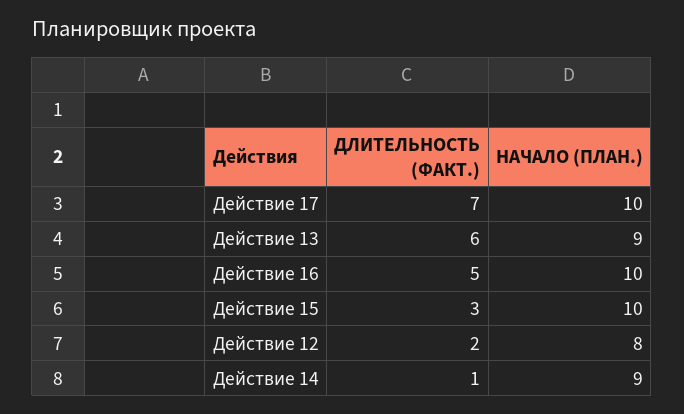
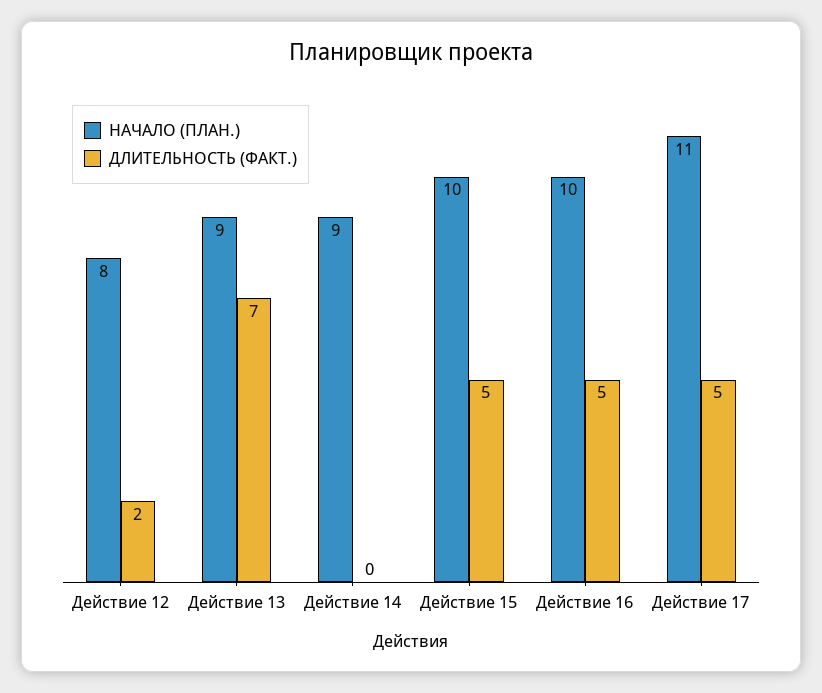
  {
    "ДЛИТЕЛЬНОСТЬ (ФАКТ.)": {
-     "Действие 17": 7,
+     "Действие 17": 5,
-     "Действие 13": 6,
+     "Действие 13": 7,
      "Действие 16": 5,
-     "Действие 15": 3,
+     "Действие 15": 5,
      "Действие 12": 2,
-     "Действие 14": 1
+     "Действие 14": 0
    },
    "НАЧАЛО (ПЛАН.)": {
-     "Действие 17": 10,
+     "Действие 17": 11,
      "Действие 13": 9,
      "Действие 16": 10,
      "Действие 15": 10,
      "Действие 12": 8,
      "Действие 14": 9
    }
  }

